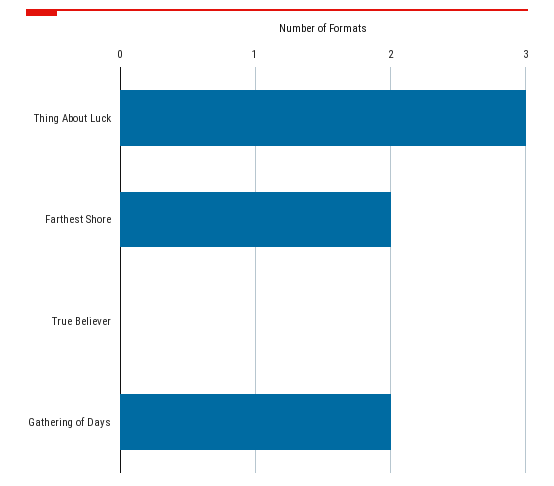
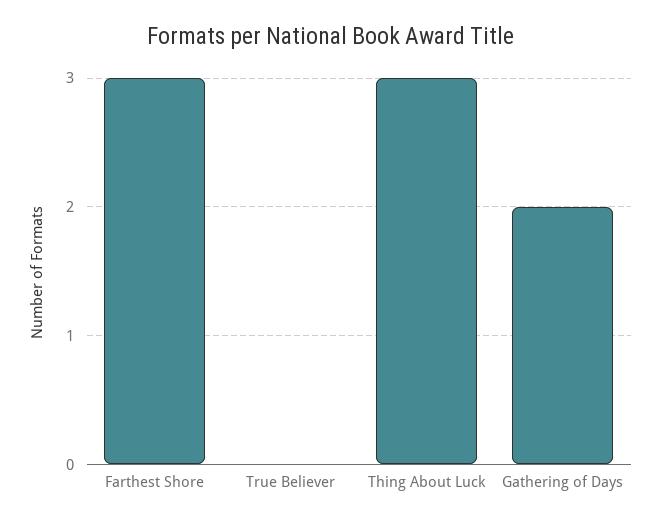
  {
    "Thing About Luck": 3,
-   "Farthest Shore": 2,
+   "Farthest Shore": 3,
    "True Believer": 0,
    "Gathering of Days": 2
  }

